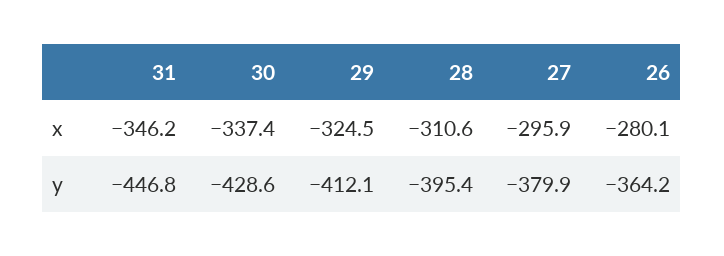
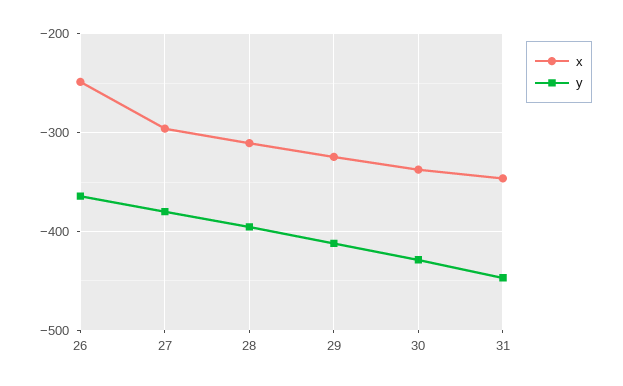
  {
    "x": {
      "31": -346.2,
      "30": -337.4,
      "29": -324.5,
      "28": -310.6,
      "27": -295.9,
-     "26": -280.1
+     "26": -250
    },
    "y": {
      "31": -446.8,
      "30": -428.6,
      "29": -412.1,
      "28": -395.4,
      "27": -379.9,
      "26": -364.2
    }
  }

